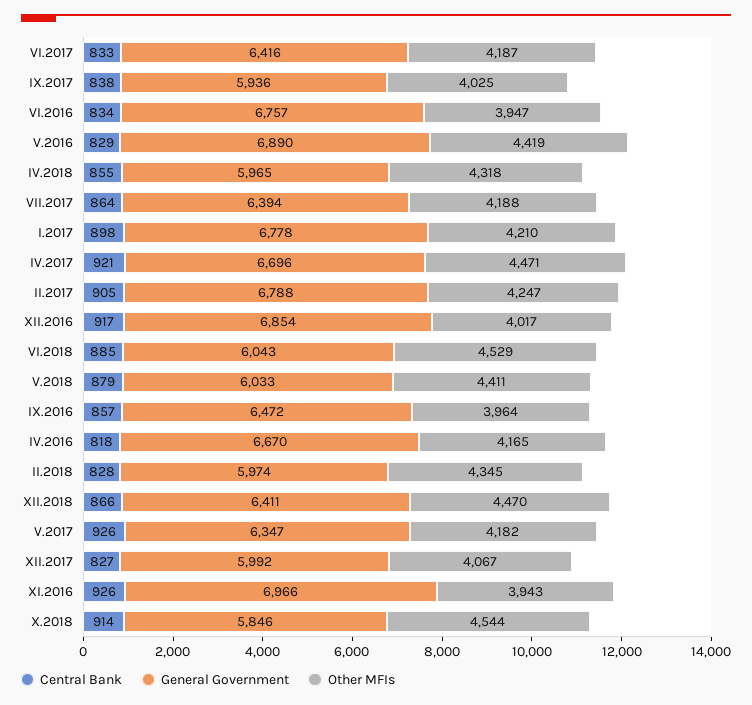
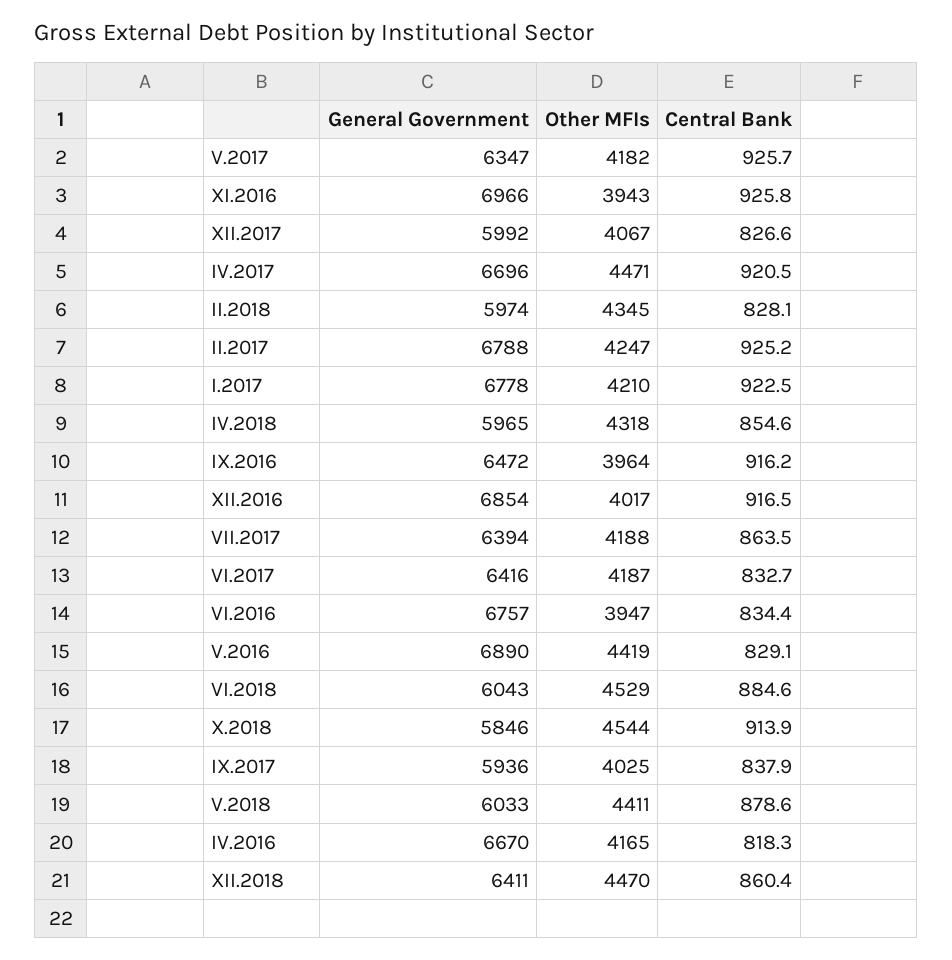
  {
    "Central Bank": {
      "VI.2017": 832.7,
      "IX.2017": 837.9,
      "VI.2016": 834.4,
      "V.2016": 829.1,
      "IV.2018": 854.6,
      "VII.2017": 863.5,
-     "I.2017": 898,
+     "I.2017": 922.5,
      "IV.2017": 920.5,
-     "II.2017": 905,
+     "II.2017": 925.2,
      "XII.2016": 916.5,
      "VI.2018": 884.6,
      "V.2018": 878.6,
-     "IX.2016": 857,
+     "IX.2016": 916.2,
      "IV.2016": 818.3,
      "II.2018": 828.1,
-     "XII.2018": 866,
+     "XII.2018": 860.4,
      "V.2017": 925.7,
      "XII.2017": 826.6,
      "XI.2016": 925.8,
      "X.2018": 913.9
    },
    "General Government": {
      "VI.2017": 6416,
      "IX.2017": 5936,
      "VI.2016": 6757,
      "V.2016": 6890,
      "IV.2018": 5965,
      "VII.2017": 6394,
      "I.2017": 6778,
      "IV.2017": 6696,
      "II.2017": 6788,
      "XII.2016": 6854,
      "VI.2018": 6043,
      "V.2018": 6033,
      "IX.2016": 6472,
      "IV.2016": 6670,
      "II.2018": 5974,
      "XII.2018": 6411,
      "V.2017": 6347,
      "XII.2017": 5992,
      "XI.2016": 6966,
      "X.2018": 5846
    },
    "Other MFIs": {
      "VI.2017": 4187,
      "IX.2017": 4025,
      "VI.2016": 3947,
      "V.2016": 4419,
      "IV.2018": 4318,
      "VII.2017": 4188,
      "I.2017": 4210,
      "IV.2017": 4471,
      "II.2017": 4247,
      "XII.2016": 4017,
      "VI.2018": 4529,
      "V.2018": 4411,
      "IX.2016": 3964,
      "IV.2016": 4165,
      "II.2018": 4345,
      "XII.2018": 4470,
      "V.2017": 4182,
      "XII.2017": 4067,
      "XI.2016": 3943,
      "X.2018": 4544
    }
  }

